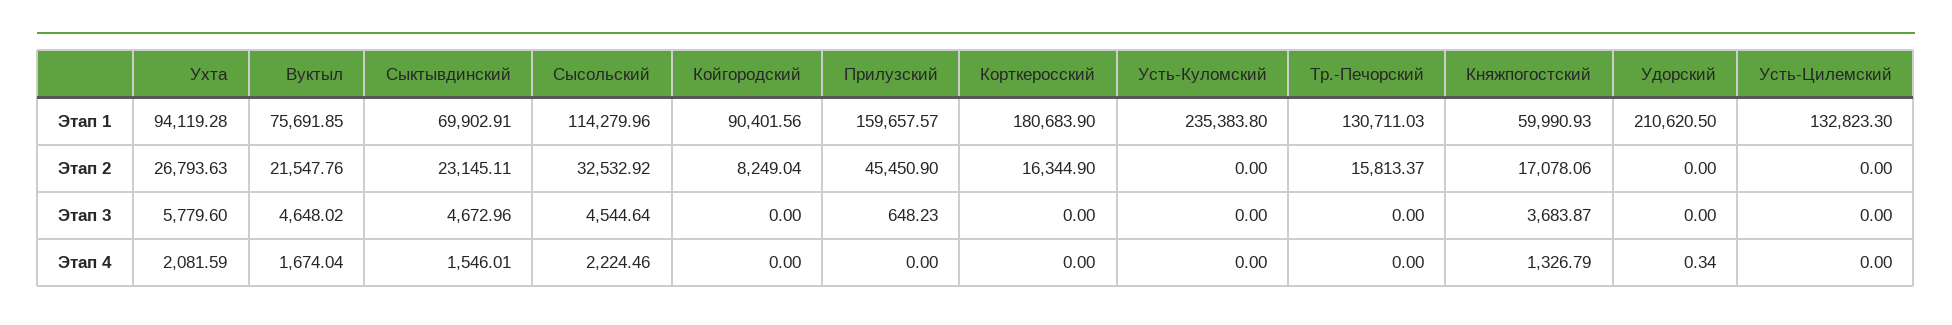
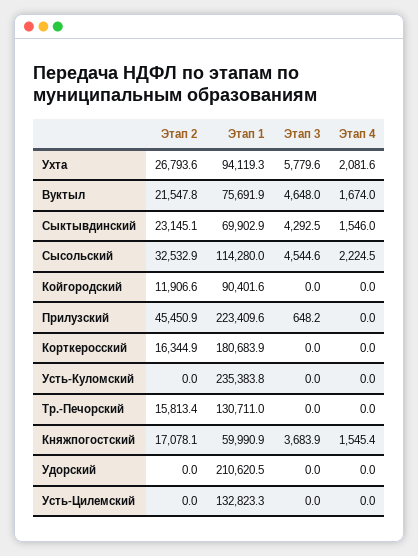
  {
    "Ухта": {
      "Этап 1": 94119.28,
      "Этап 2": 26793.63,
      "Этап 3": 5779.6,
      "Этап 4": 2081.59
    },
    "Вуктыл": {
      "Этап 1": 75691.85,
      "Этап 2": 21547.76,
      "Этап 3": 4648.02,
      "Этап 4": 1674.04
    },
    "Сыктывдинский": {
      "Этап 1": 69902.91,
      "Этап 2": 23145.11,
-     "Этап 3": 4672.96,
+     "Этап 3": 4292.5,
      "Этап 4": 1546.01
    },
    "Сысольский": {
      "Этап 1": 114279.96,
      "Этап 2": 32532.92,
      "Этап 3": 4544.64,
      "Этап 4": 2224.46
    },
    "Койгородский": {
      "Этап 1": 90401.56,
-     "Этап 2": 8249.04,
+     "Этап 2": 11906.6,
      "Этап 3": 0,
      "Этап 4": 0
    },
    "Прилузский": {
-     "Этап 1": 159657.57,
+     "Этап 1": 223409.6,
      "Этап 2": 45450.9,
      "Этап 3": 648.23,
      "Этап 4": 0
    },
    "Корткеросский": {
      "Этап 1": 180683.9,
      "Этап 2": 16344.9,
      "Этап 3": 0,
      "Этап 4": 0
    },
    "Усть-Куломский": {
      "Этап 1": 235383.8,
      "Этап 2": 0,
      "Этап 3": 0,
      "Этап 4": 0
    },
    "Тр.-Печорский": {
      "Этап 1": 130711.03,
      "Этап 2": 15813.37,
      "Этап 3": 0,
      "Этап 4": 0
    },
    "Княжпогостский": {
      "Этап 1": 59990.93,
      "Этап 2": 17078.06,
      "Этап 3": 3683.87,
-     "Этап 4": 1326.79
+     "Этап 4": 1545.4
    },
    "Удорский": {
      "Этап 1": 210620.5,
      "Этап 2": 0,
      "Этап 3": 0,
-     "Этап 4": 0.34
+     "Этап 4": 0
    },
    "Усть-Цилемский": {
      "Этап 1": 132823.3,
      "Этап 2": 0,
      "Этап 3": 0,
      "Этап 4": 0
    }
  }

